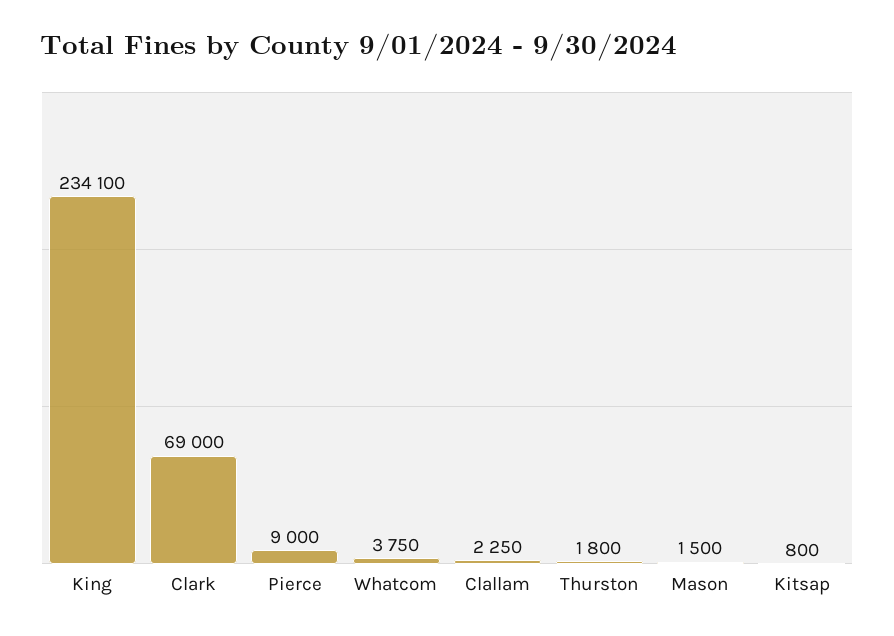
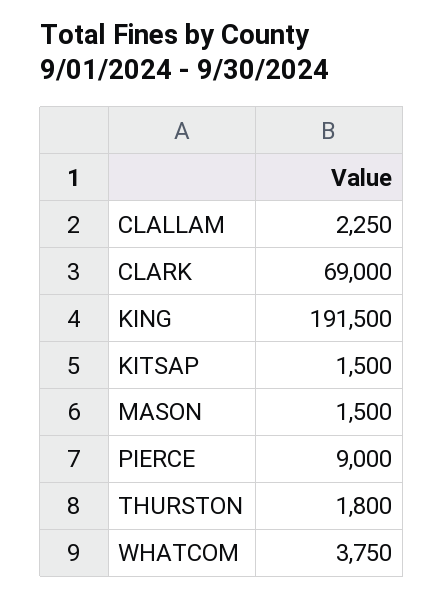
  {
-   "King": 234100,
+   "King": 191500,
    "Clark": 69000,
    "Pierce": 9000,
    "Whatcom": 3750,
    "Clallam": 2250,
    "Thurston": 1800,
    "Mason": 1500,
-   "Kitsap": 800
+   "Kitsap": 1500
  }

